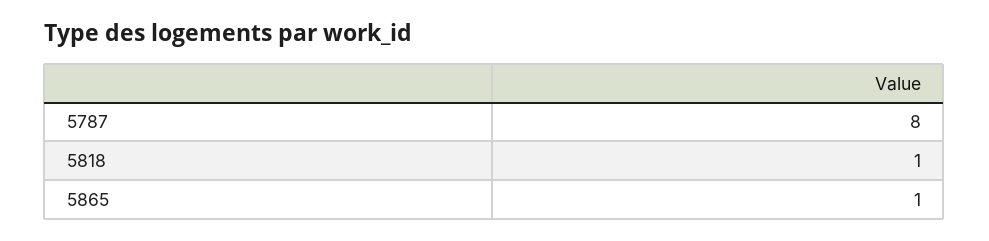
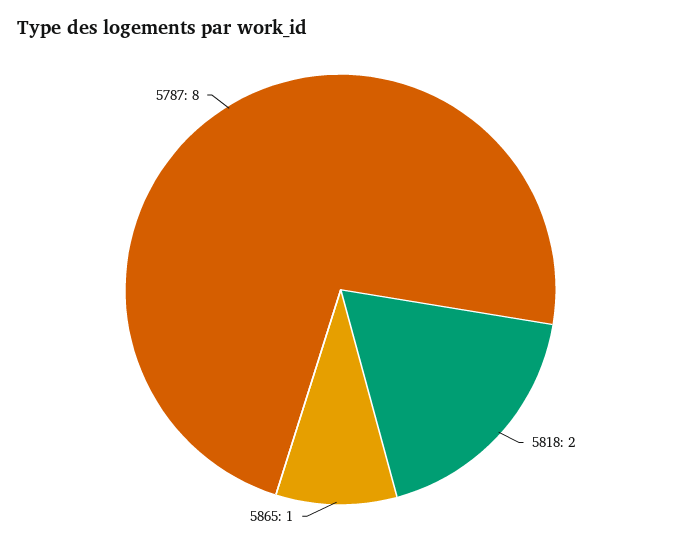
  {
    "5787": 8,
-   "5818": 1,
+   "5818": 2,
    "5865": 1
  }

